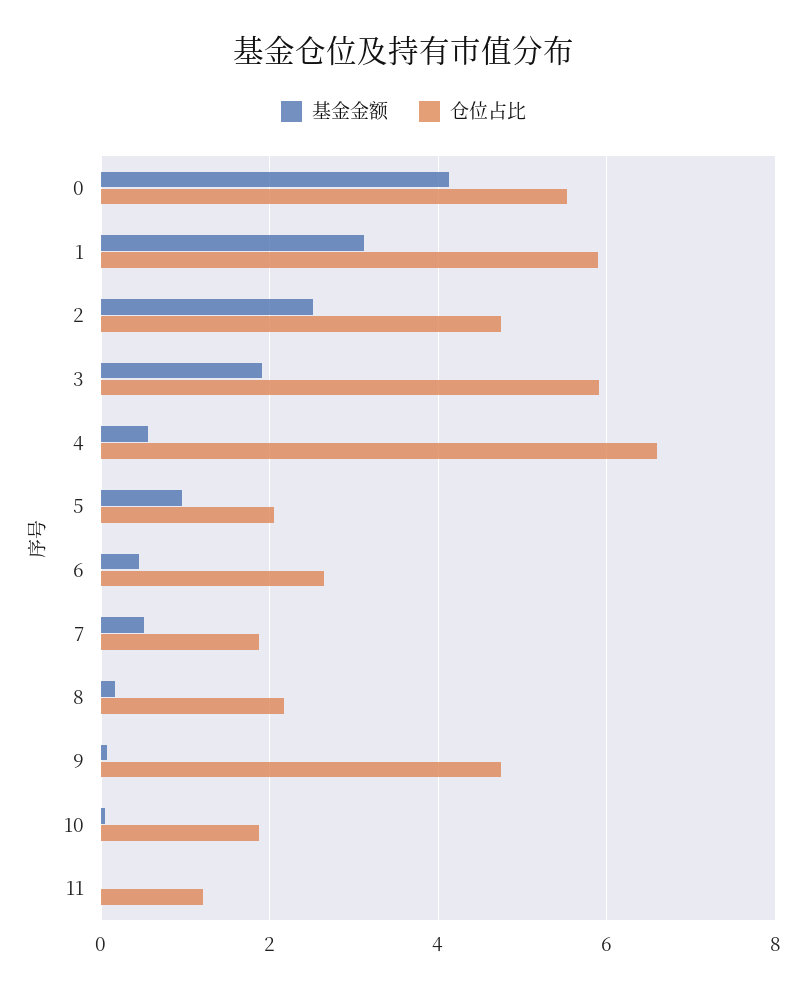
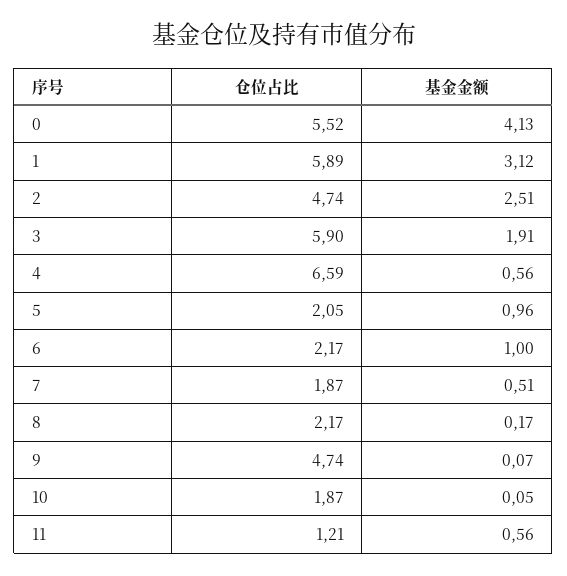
  {
    "基金金额": {
      "0": 4.13,
      "1": 3.12,
      "2": 2.51,
      "3": 1.91,
      "4": 0.56,
      "5": 0.96,
-     "6": 0.4,
+     "6": 1,
      "7": 0.51,
      "8": 0.17,
      "9": 0.07,
      "10": 0.05,
-     "11": 0
+     "11": 0.56
    },
    "仓位占比": {
      "0": 5.52,
      "1": 5.89,
      "2": 4.74,
      "3": 5.9,
      "4": 6.59,
      "5": 2.05,
-     "6": 2.6,
+     "6": 2.17,
      "7": 1.87,
      "8": 2.17,
      "9": 4.74,
      "10": 1.87,
      "11": 1.21
    }
  }

